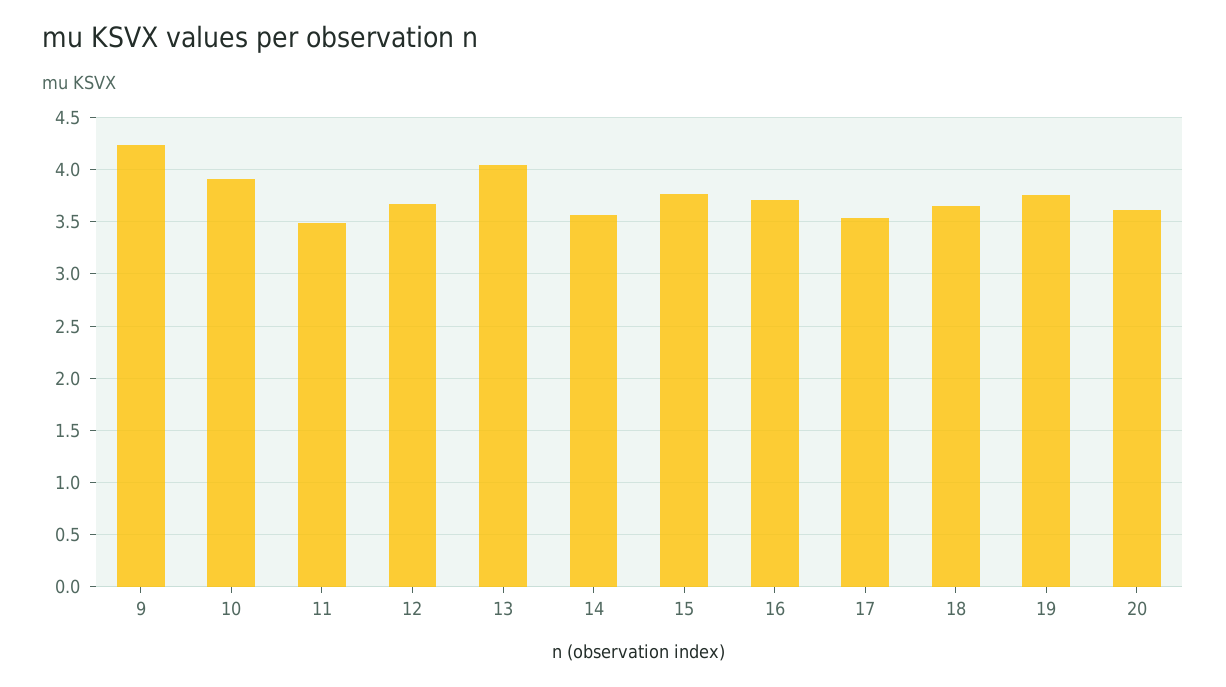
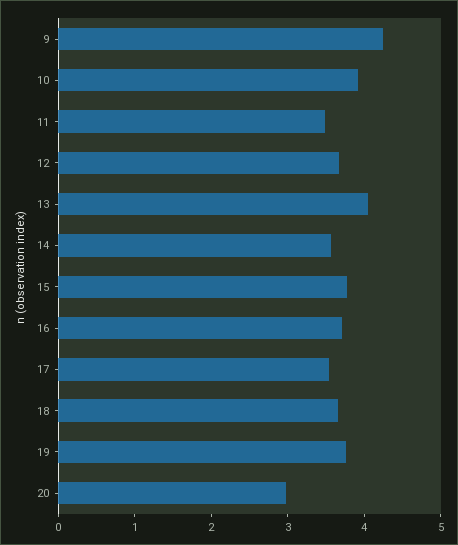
  {
    "9": 4.2,
    "10": 3.9,
    "11": 3.5,
    "12": 3.7,
    "13": 4,
    "14": 3.6,
    "15": 3.8,
    "16": 3.7,
    "17": 3.5,
    "18": 3.7,
    "19": 3.8,
-   "20": 3.6
+   "20": 3
  }

